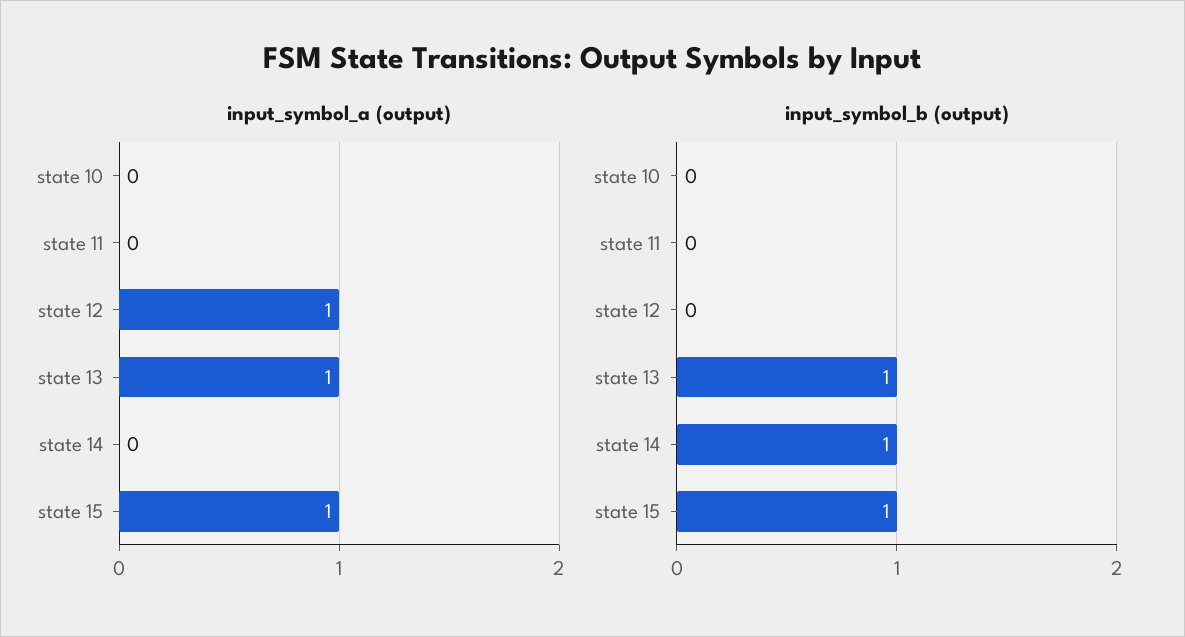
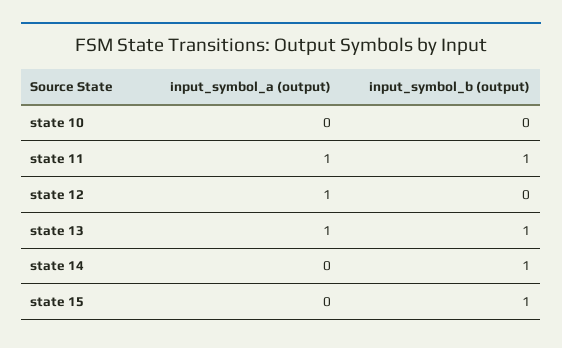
  {
    "input_symbol_a (output)": {
      "state 10": 0,
-     "state 11": 0,
+     "state 11": 1,
      "state 12": 1,
      "state 13": 1,
      "state 14": 0,
-     "state 15": 1
+     "state 15": 0
    },
    "input_symbol_b (output)": {
      "state 10": 0,
-     "state 11": 0,
+     "state 11": 1,
      "state 12": 0,
      "state 13": 1,
      "state 14": 1,
      "state 15": 1
    }
  }

